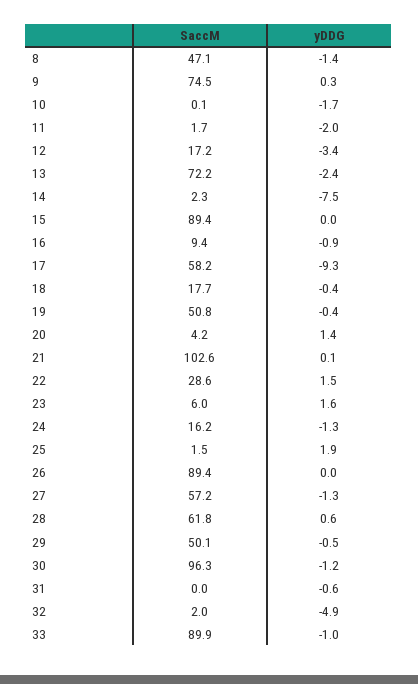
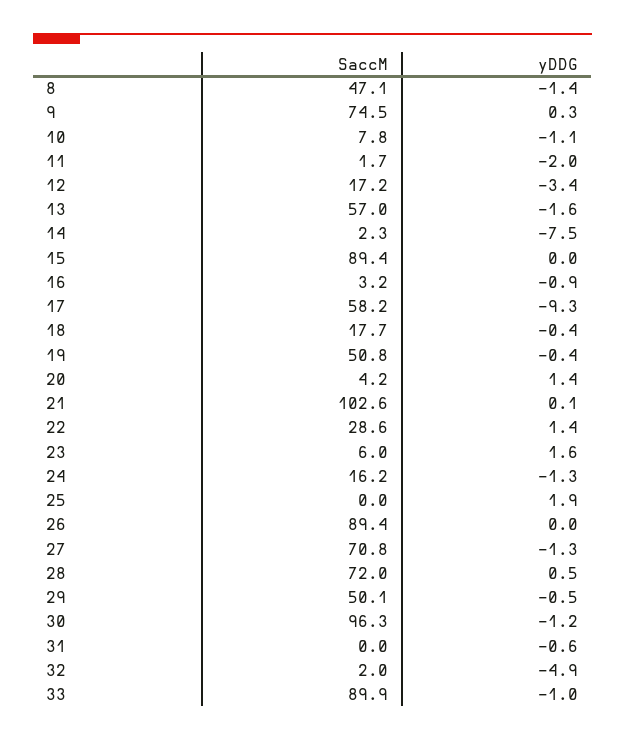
  {
    "SaccM": {
      "8": 47.1,
      "9": 74.5,
-     "10": 0.1,
+     "10": 7.8,
      "11": 1.7,
      "12": 17.2,
-     "13": 72.2,
+     "13": 57,
      "14": 2.3,
      "15": 89.4,
-     "16": 9.4,
+     "16": 3.2,
      "17": 58.2,
      "18": 17.7,
      "19": 50.8,
      "20": 4.2,
      "21": 102.6,
      "22": 28.6,
      "23": 6,
      "24": 16.2,
-     "25": 1.5,
+     "25": 0,
      "26": 89.4,
-     "27": 57.2,
+     "27": 70.8,
-     "28": 61.8,
+     "28": 72,
      "29": 50.1,
      "30": 96.3,
      "31": 0,
      "32": 2,
      "33": 89.9
    },
    "yDDG": {
      "8": -1.4,
      "9": 0.3,
-     "10": -1.7,
+     "10": -1.1,
      "11": -2,
      "12": -3.4,
-     "13": -2.4,
+     "13": -1.6,
      "14": -7.5,
      "15": 0,
      "16": -0.9,
      "17": -9.3,
      "18": -0.4,
      "19": -0.4,
      "20": 1.4,
      "21": 0.1,
-     "22": 1.5,
+     "22": 1.4,
      "23": 1.6,
      "24": -1.3,
      "25": 1.9,
      "26": 0,
      "27": -1.3,
-     "28": 0.6,
+     "28": 0.5,
      "29": -0.5,
      "30": -1.2,
      "31": -0.6,
      "32": -4.9,
      "33": -1
    }
  }

